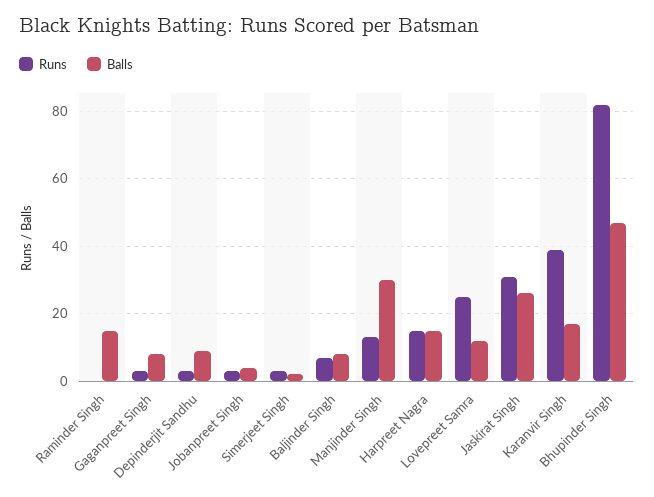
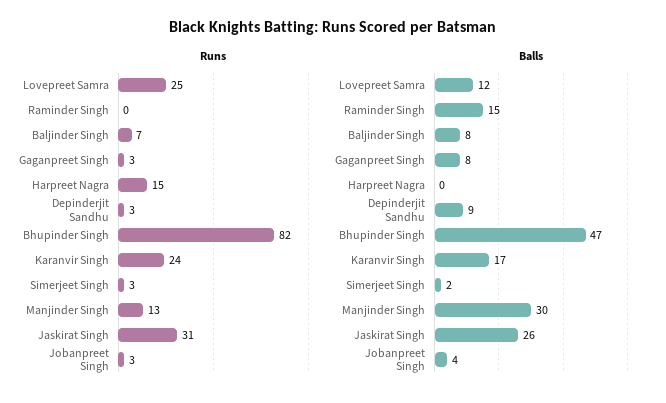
  {
    "Runs": {
      "Raminder Singh": 0,
      "Gaganpreet Singh": 3,
      "Depinderjit Sandhu": 3,
      "Jobanpreet Singh": 3,
      "Simerjeet Singh": 3,
      "Baljinder Singh": 7,
      "Manjinder Singh": 13,
      "Harpreet Nagra": 15,
      "Lovepreet Samra": 25,
      "Jaskirat Singh": 31,
-     "Karanvir Singh": 40,
+     "Karanvir Singh": 24,
      "Bhupinder Singh": 82
    },
    "Balls": {
      "Raminder Singh": 15,
      "Gaganpreet Singh": 8,
      "Depinderjit Sandhu": 9,
      "Jobanpreet Singh": 4,
      "Simerjeet Singh": 2,
      "Baljinder Singh": 8,
      "Manjinder Singh": 30,
-     "Harpreet Nagra": 15,
+     "Harpreet Nagra": 0,
      "Lovepreet Samra": 12,
      "Jaskirat Singh": 26,
      "Karanvir Singh": 17,
      "Bhupinder Singh": 47
    }
  }

